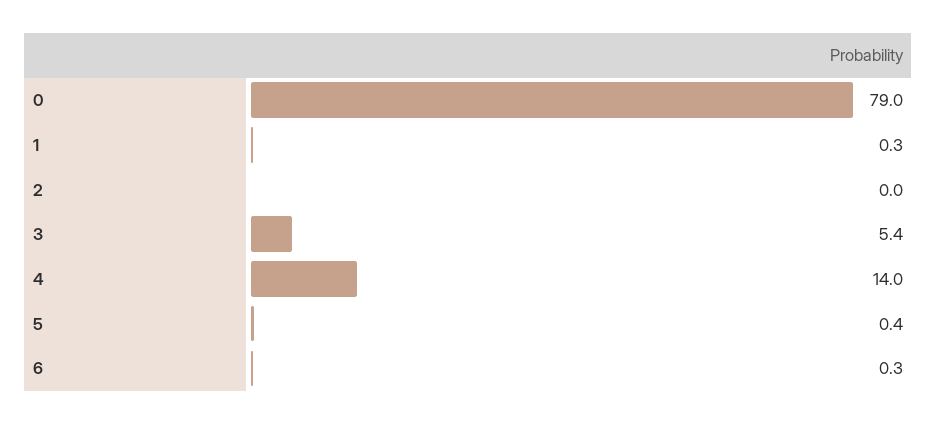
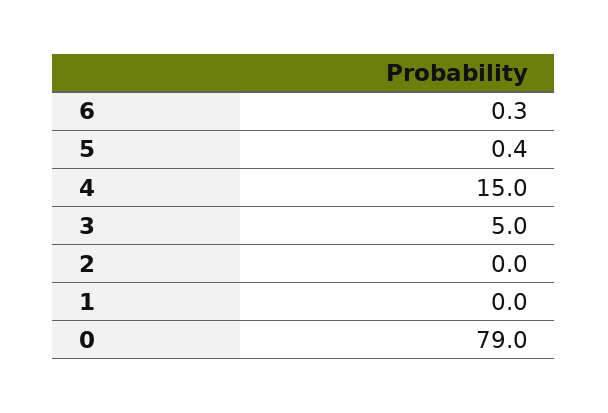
  {
    "0": 79,
-   "1": 0.3,
+   "1": 0,
    "2": 0,
-   "3": 5.4,
+   "3": 5,
-   "4": 14,
+   "4": 15,
    "5": 0.4,
    "6": 0.3
  }

